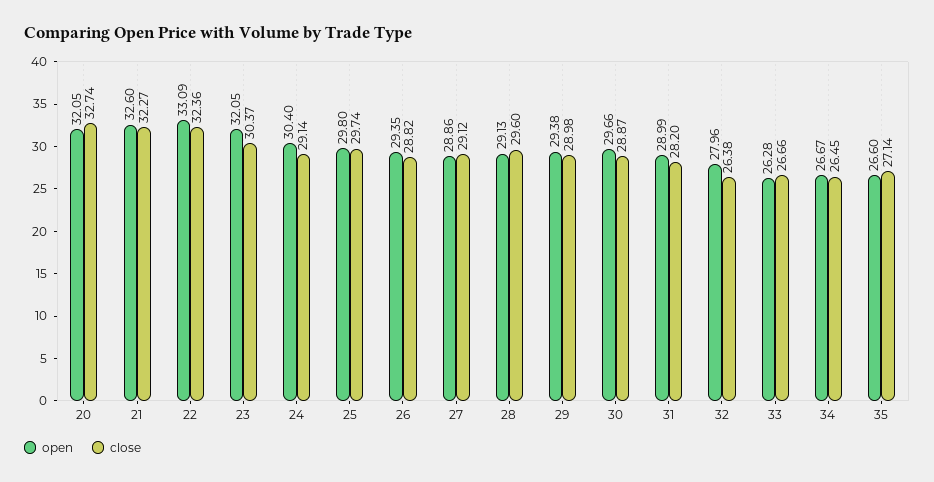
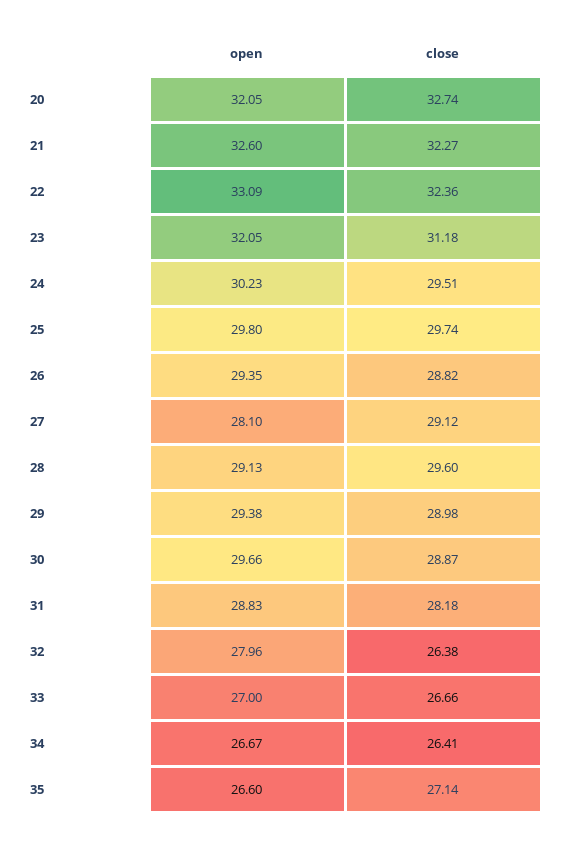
  {
    "open": {
      "20": 32.05,
      "21": 32.6,
      "22": 33.09,
      "23": 32.05,
-     "24": 30.4,
+     "24": 30.23,
      "25": 29.8,
      "26": 29.35,
-     "27": 28.86,
+     "27": 28.1,
      "28": 29.13,
      "29": 29.38,
      "30": 29.66,
-     "31": 28.99,
+     "31": 28.83,
      "32": 27.96,
-     "33": 26.28,
+     "33": 27,
      "34": 26.67,
      "35": 26.6
    },
    "close": {
      "20": 32.74,
      "21": 32.27,
      "22": 32.36,
-     "23": 30.37,
+     "23": 31.18,
-     "24": 29.14,
+     "24": 29.51,
      "25": 29.74,
      "26": 28.82,
      "27": 29.12,
      "28": 29.6,
      "29": 28.98,
      "30": 28.87,
-     "31": 28.2,
+     "31": 28.18,
      "32": 26.38,
      "33": 26.66,
-     "34": 26.45,
+     "34": 26.41,
      "35": 27.14
    }
  }

